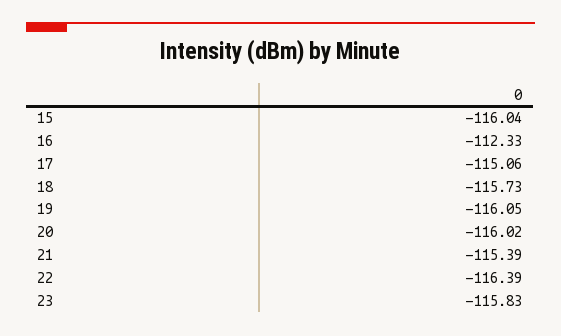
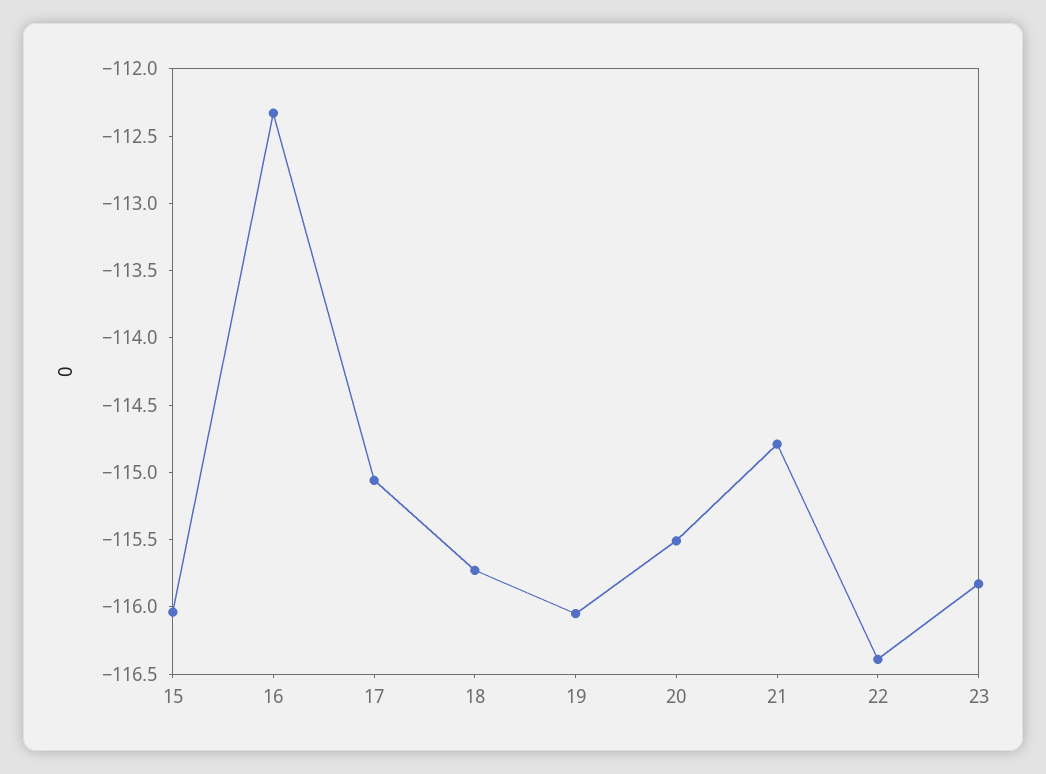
  {
    "15": -116.04,
    "16": -112.33,
    "17": -115.06,
    "18": -115.73,
    "19": -116.05,
-   "20": -116.02,
+   "20": -115.5,
-   "21": -115.39,
+   "21": -114.8,
    "22": -116.39,
    "23": -115.83
  }

